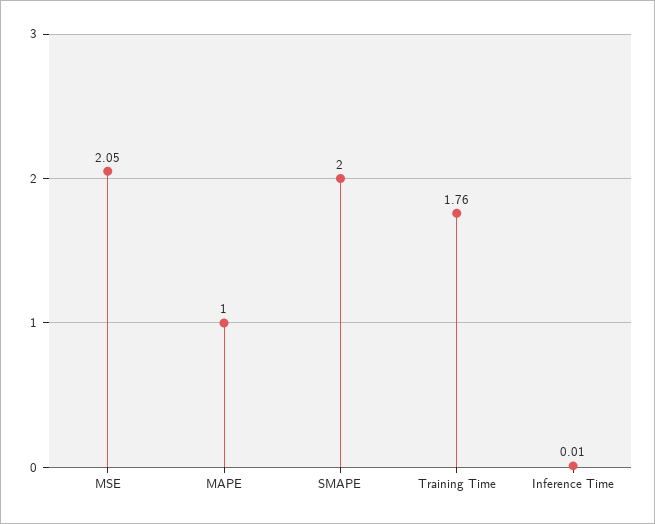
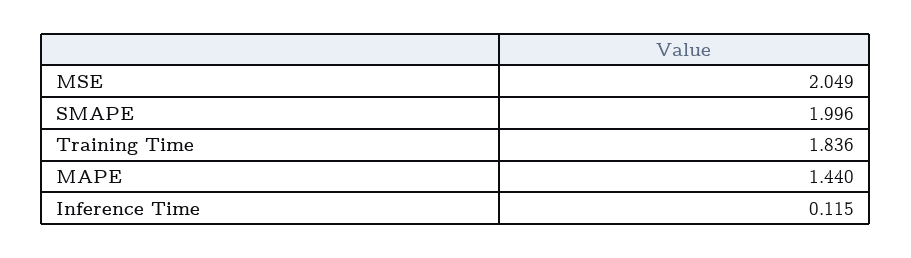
  {
    "MSE": 2.049,
-   "MAPE": 1,
+   "MAPE": 1.44,
    "SMAPE": 1.996,
-   "Training Time": 1.76,
+   "Training Time": 1.836,
-   "Inference Time": 0.01
+   "Inference Time": 0.115
  }

